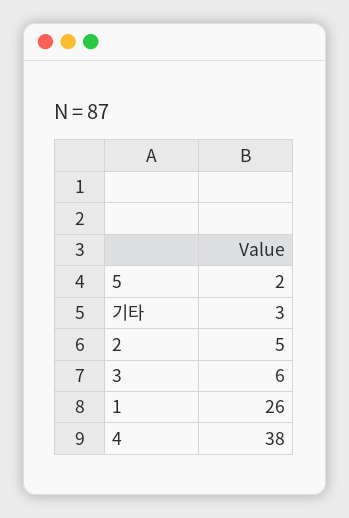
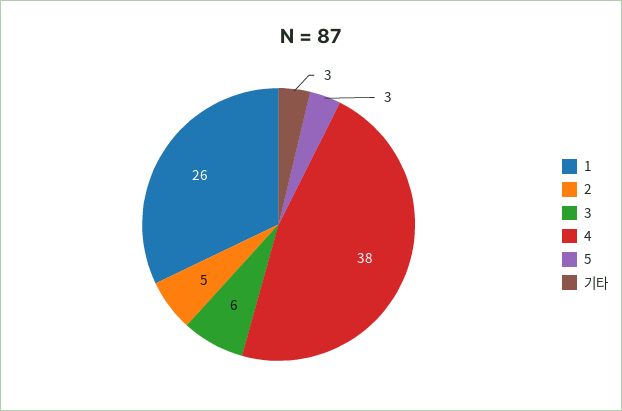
  {
-   "5": 2,
+   "5": 3,
    "기타": 3,
    "2": 5,
    "3": 6,
    "1": 26,
    "4": 38
  }

